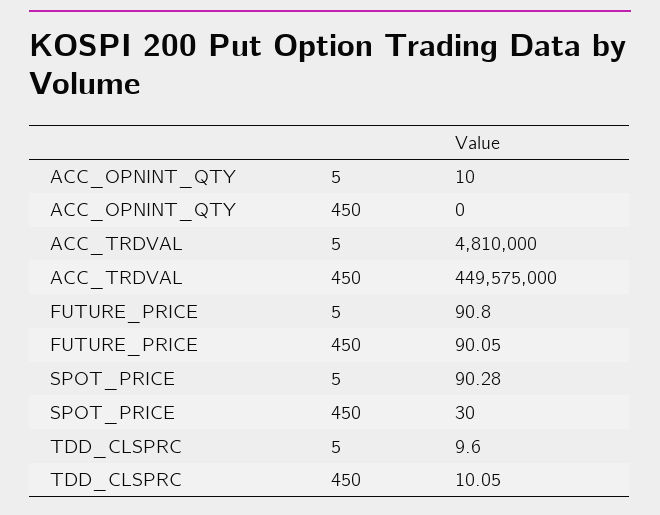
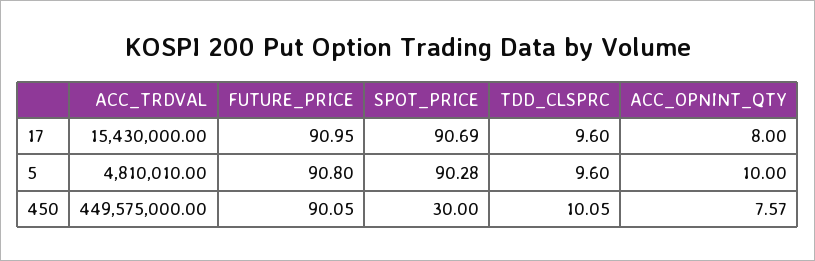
  {
    "ACC_OPNINT_QTY": {
      "5": 10,
-     "450": 0
+     "450": 7.57,
+     "17": 8
    },
    "ACC_TRDVAL": {
-     "5": 4810000,
+     "5": 4810010,
-     "450": 449575000
+     "450": 449575000,
+     "17": 15430000
    },
    "FUTURE_PRICE": {
      "5": 90.8,
-     "450": 90.05
+     "450": 90.05,
+     "17": 90.95
    },
    "SPOT_PRICE": {
      "5": 90.28,
-     "450": 30
+     "450": 30,
+     "17": 90.69
    },
    "TDD_CLSPRC": {
      "5": 9.6,
-     "450": 10.05
+     "450": 10.05,
+     "17": 9.6
    }
  }

